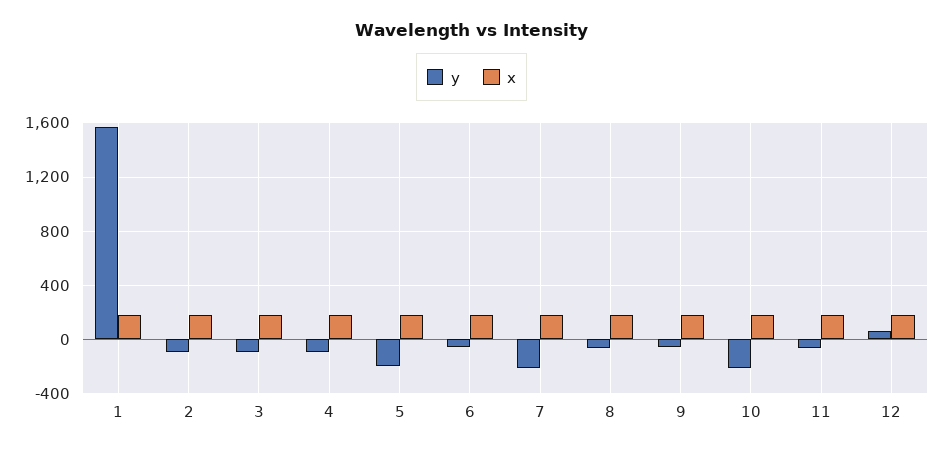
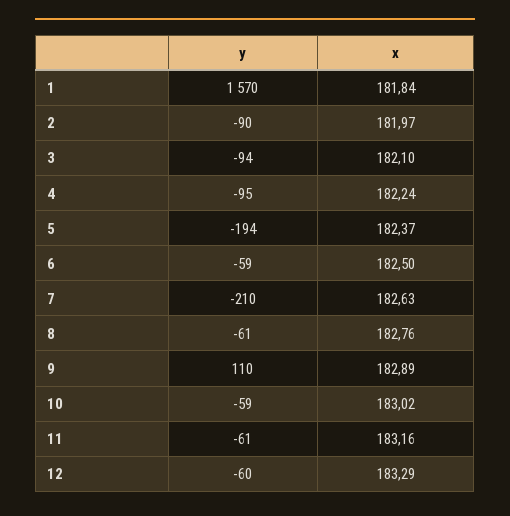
  {
    "y": {
      "1": 1570,
      "2": -90,
      "3": -94,
      "4": -95,
      "5": -194,
      "6": -59,
      "7": -210,
      "8": -61,
-     "9": -50,
+     "9": 110,
-     "10": -200,
+     "10": -59,
      "11": -61,
-     "12": 50
+     "12": -60
    },
    "x": {
      "1": 181.84,
      "2": 181.97,
      "3": 182.1,
      "4": 182.24,
      "5": 182.37,
      "6": 182.5,
      "7": 182.63,
      "8": 182.76,
      "9": 182.89,
      "10": 183.02,
      "11": 183.16,
      "12": 183.29
    }
  }

